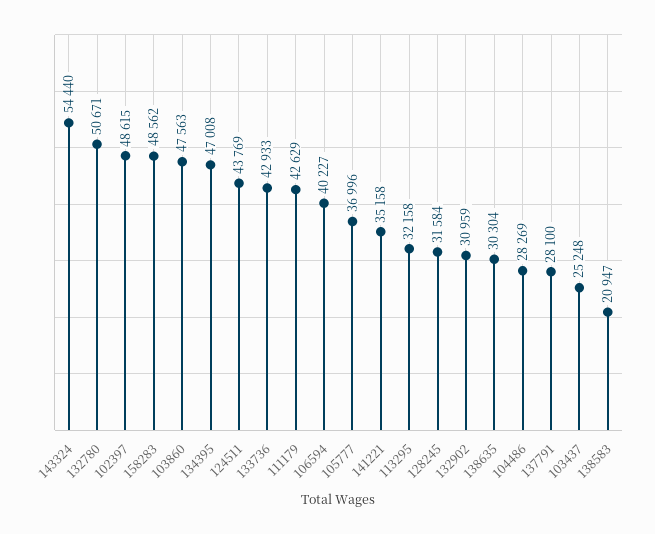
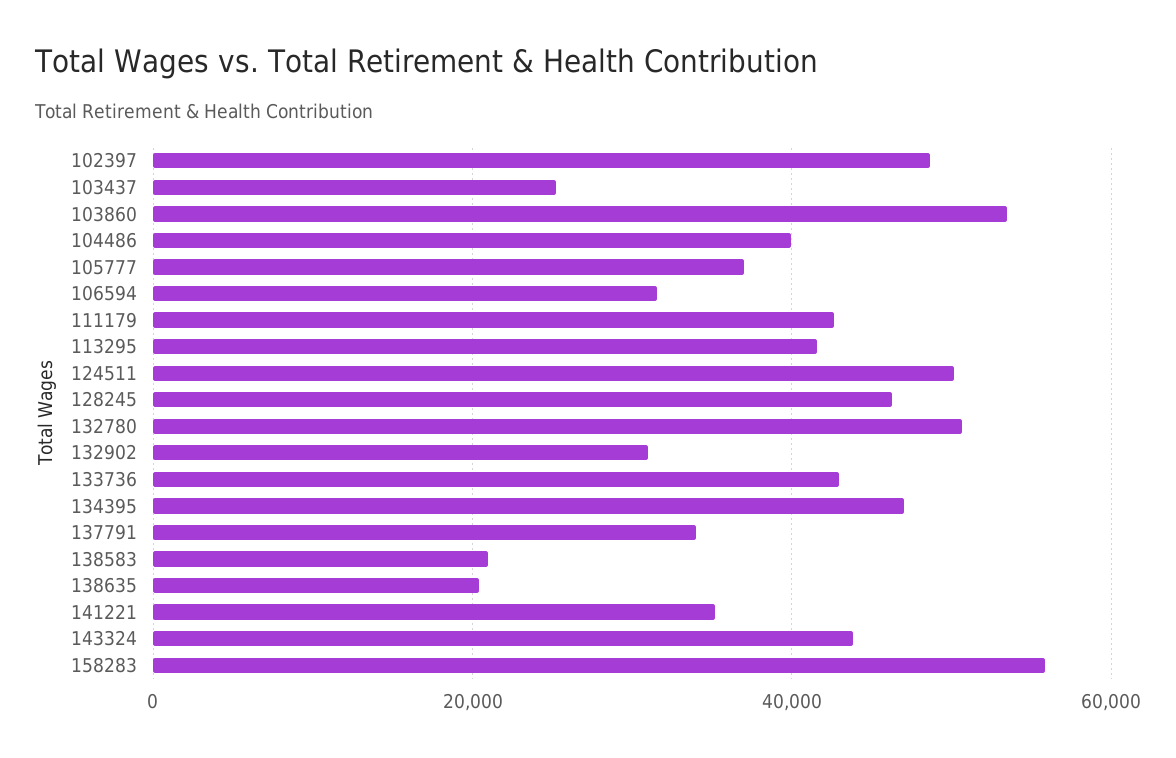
  {
-   "143324": 54440,
+   "143324": 44000,
    "132780": 50671,
    "102397": 48615,
-   "158283": 48562,
+   "158283": 56000,
-   "103860": 47563,
+   "103860": 54000,
    "134395": 47008,
-   "124511": 43769,
+   "124511": 50000,
    "133736": 42933,
    "111179": 42629,
-   "106594": 40227,
+   "106594": 32000,
    "105777": 36996,
    "141221": 35158,
-   "113295": 32158,
+   "113295": 42000,
-   "128245": 31584,
+   "128245": 46000,
    "132902": 30959,
-   "138635": 30304,
+   "138635": 20000,
-   "104486": 28269,
+   "104486": 40000,
-   "137791": 28100,
+   "137791": 34000,
    "103437": 25248,
    "138583": 20947
  }

